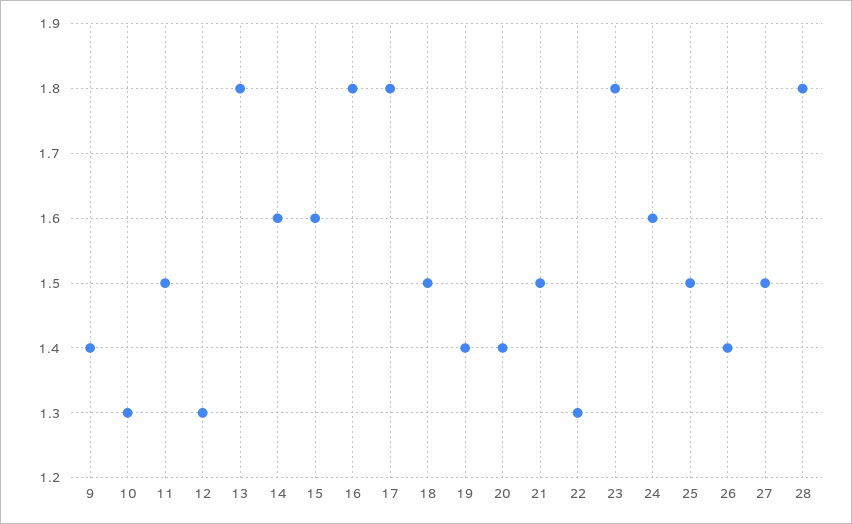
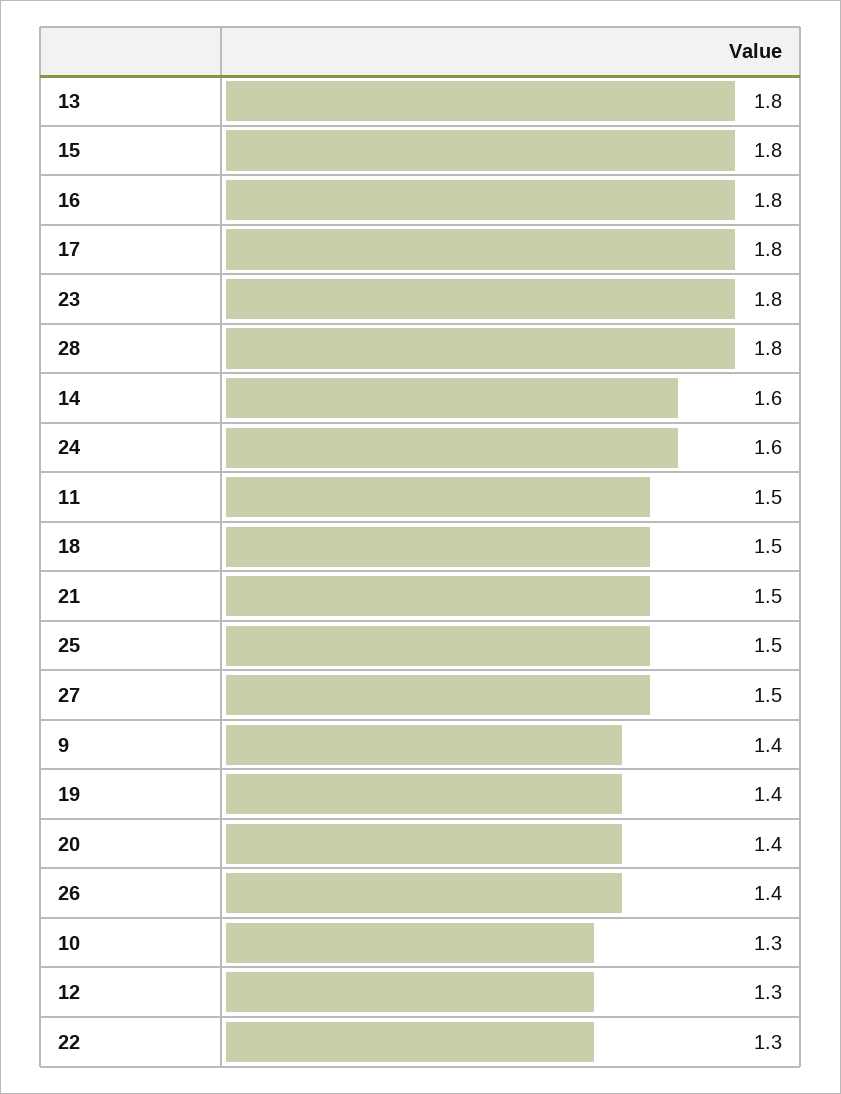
  {
    "9": 1.4,
    "10": 1.3,
    "11": 1.5,
    "12": 1.3,
    "13": 1.8,
    "14": 1.6,
-   "15": 1.6,
+   "15": 1.8,
    "16": 1.8,
    "17": 1.8,
    "18": 1.5,
    "19": 1.4,
    "20": 1.4,
    "21": 1.5,
    "22": 1.3,
    "23": 1.8,
    "24": 1.6,
    "25": 1.5,
    "26": 1.4,
    "27": 1.5,
    "28": 1.8
  }

